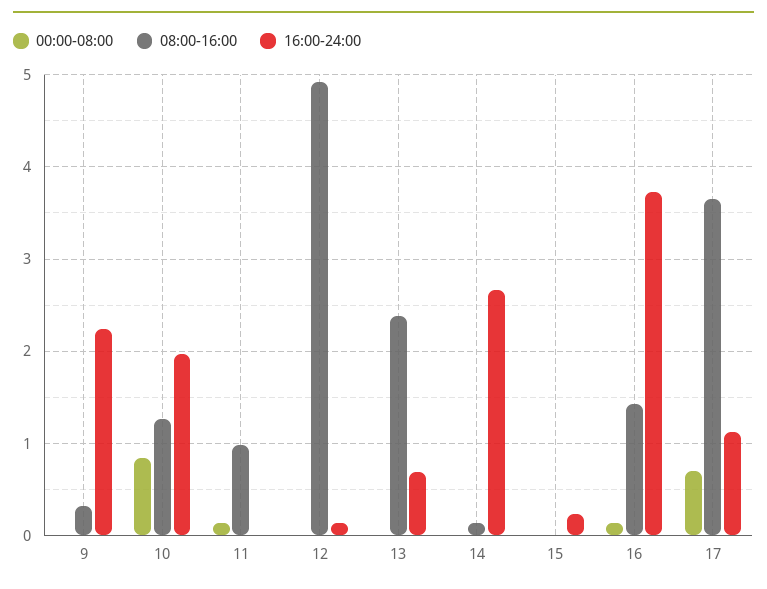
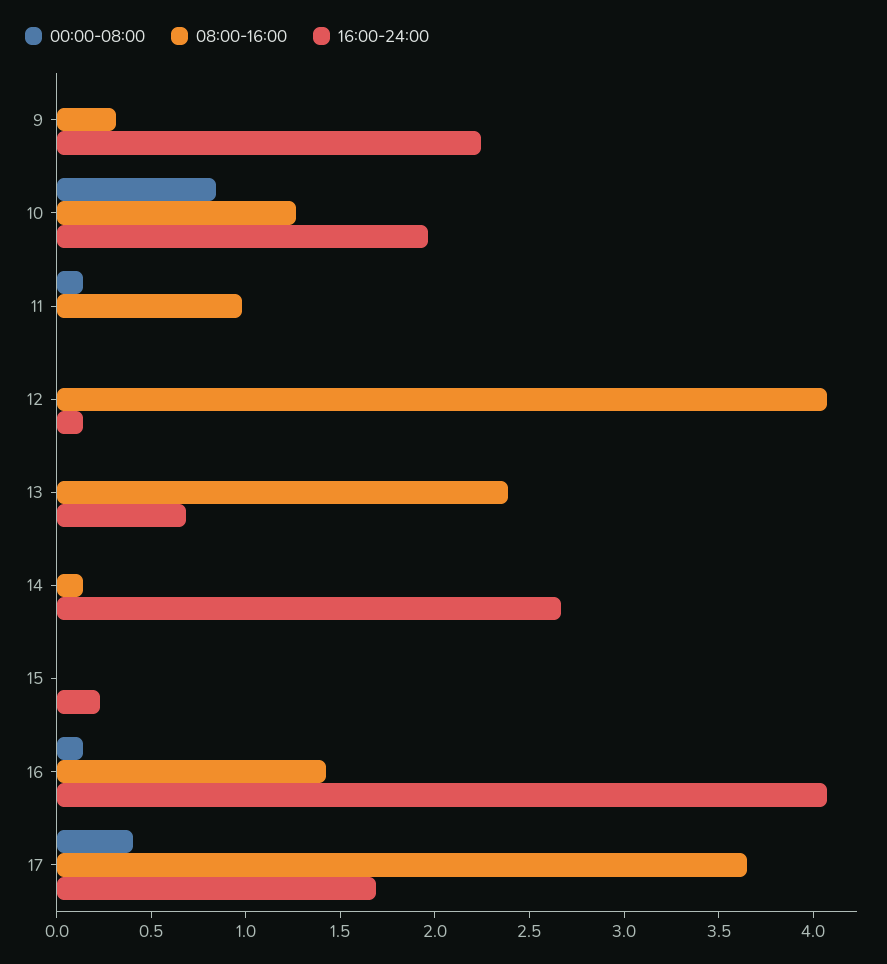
  {
    "00:00-08:00": {
      "9": 0,
      "10": 0.8,
      "11": 0.1,
      "12": 0,
      "13": 0,
      "14": 0,
      "15": 0,
      "16": 0.1,
-     "17": 0.7
+     "17": 0.4
    },
    "08:00-16:00": {
      "9": 0.3,
      "10": 1.3,
      "11": 1,
-     "12": 4.9,
+     "12": 4.1,
      "13": 2.4,
      "14": 0.1,
      "15": 0,
      "16": 1.4,
      "17": 3.7
    },
    "16:00-24:00": {
      "9": 2.2,
      "10": 2,
      "11": 0,
      "12": 0.1,
      "13": 0.7,
      "14": 2.7,
      "15": 0.2,
-     "16": 3.7,
+     "16": 4.1,
-     "17": 1.1
+     "17": 1.7
    }
  }

